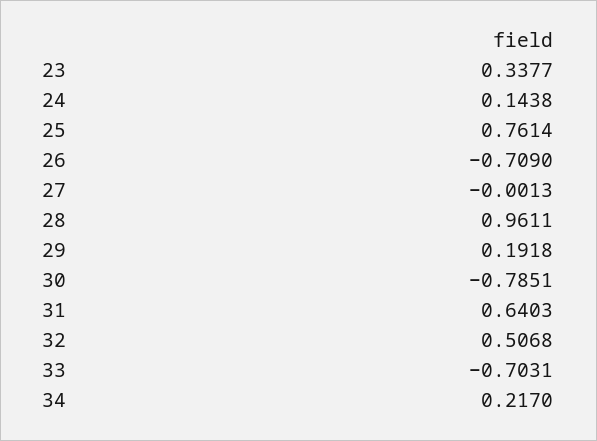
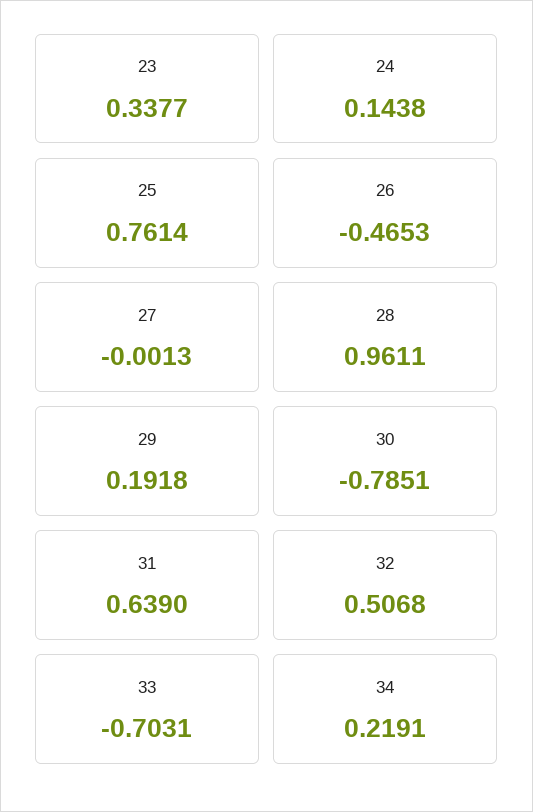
  {
    "23": 0.3377,
    "24": 0.1438,
    "25": 0.7614,
-   "26": -0.709,
+   "26": -0.4653,
    "27": -0.0013,
    "28": 0.9611,
    "29": 0.1918,
    "30": -0.7851,
-   "31": 0.6403,
+   "31": 0.639,
    "32": 0.5068,
    "33": -0.7031,
-   "34": 0.217
+   "34": 0.2191
  }

